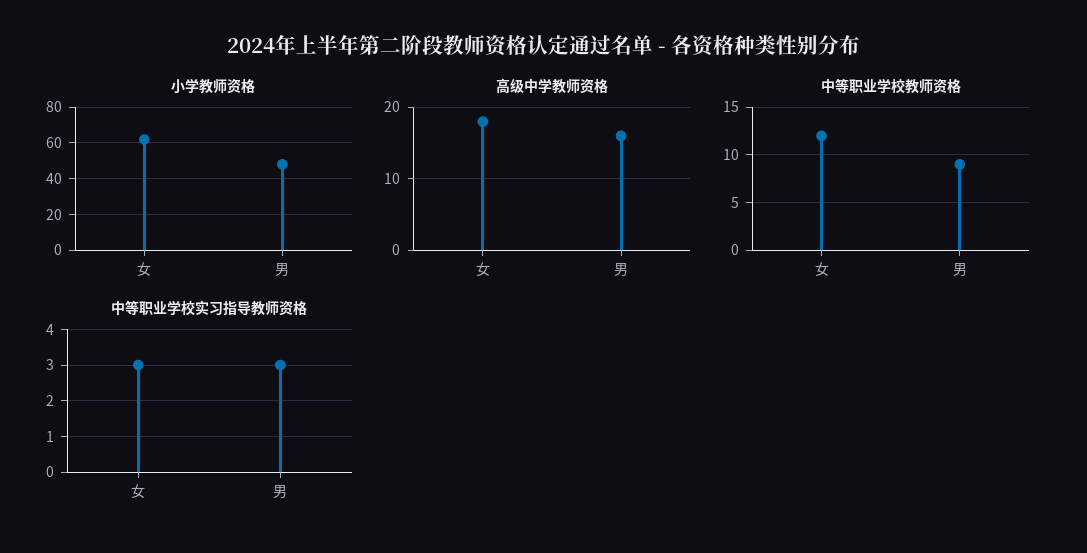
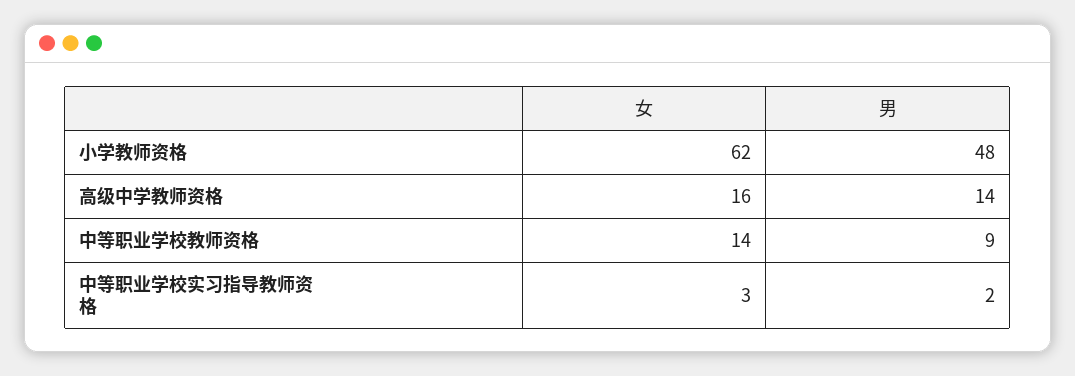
  {
    "小学教师资格": {
      "女": 62,
      "男": 48
    },
    "高级中学教师资格": {
-     "女": 18,
+     "女": 16,
-     "男": 16
+     "男": 14
    },
    "中等职业学校教师资格": {
-     "女": 12,
+     "女": 14,
      "男": 9
    },
    "中等职业学校实习指导教师资格": {
      "女": 3,
-     "男": 3
+     "男": 2
    }
  }

